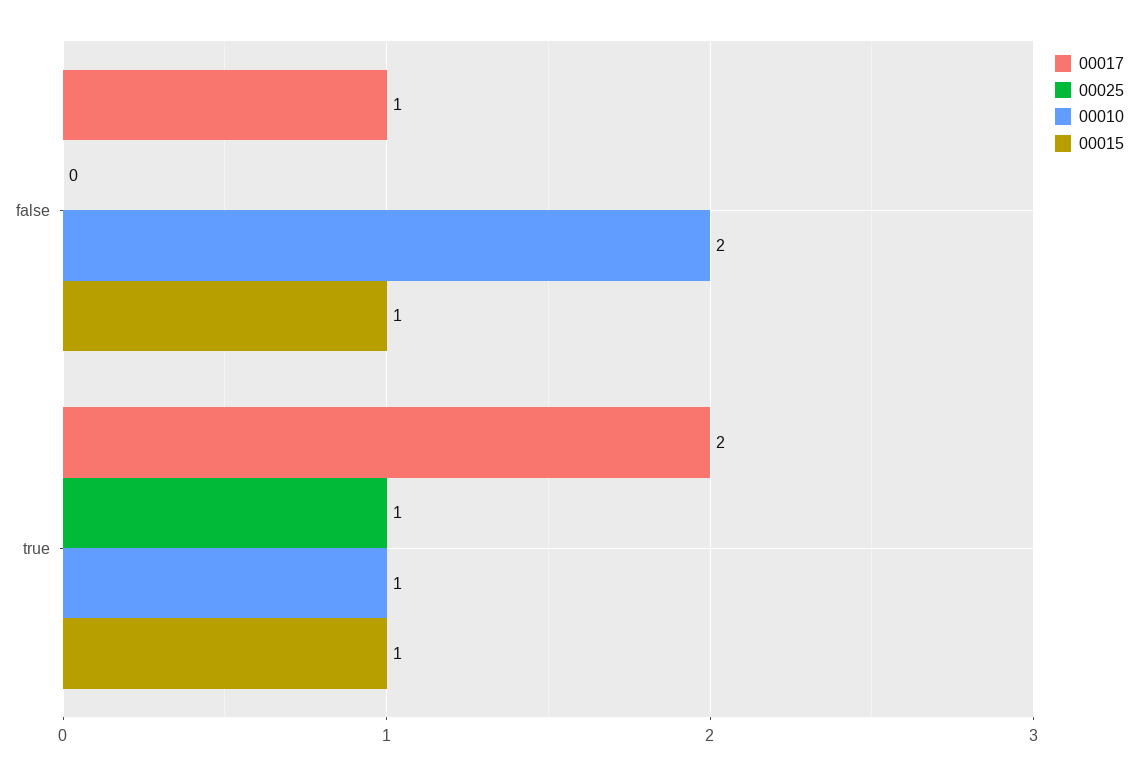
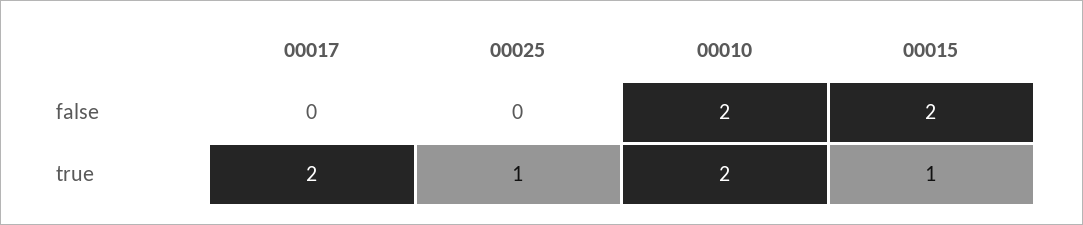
  {
    "00017": {
-     "false": 1,
+     "false": 0,
      "true": 2
    },
    "00025": {
      "false": 0,
      "true": 1
    },
    "00010": {
      "false": 2,
-     "true": 1
+     "true": 2
    },
    "00015": {
-     "false": 1,
+     "false": 2,
      "true": 1
    }
  }

